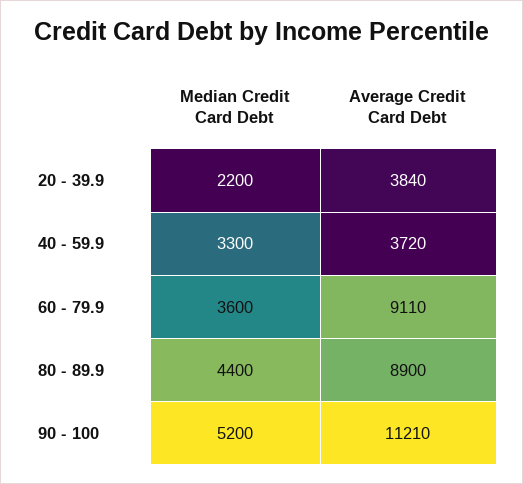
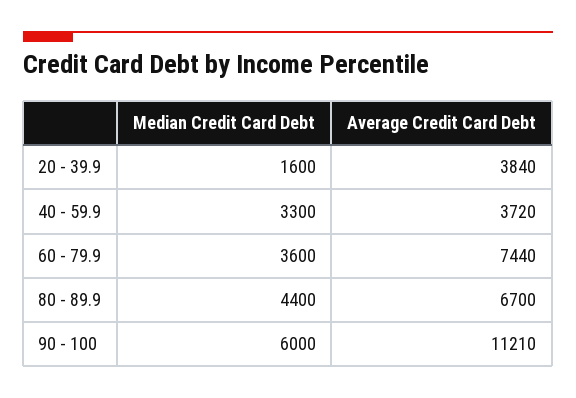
  {
    "Median Credit Card Debt": {
-     "20 - 39.9": 2200,
+     "20 - 39.9": 1600,
      "40 - 59.9": 3300,
      "60 - 79.9": 3600,
      "80 - 89.9": 4400,
-     "90 - 100": 5200
+     "90 - 100": 6000
    },
    "Average Credit Card Debt": {
      "20 - 39.9": 3840,
      "40 - 59.9": 3720,
-     "60 - 79.9": 9110,
+     "60 - 79.9": 7440,
-     "80 - 89.9": 8900,
+     "80 - 89.9": 6700,
      "90 - 100": 11210
    }
  }

